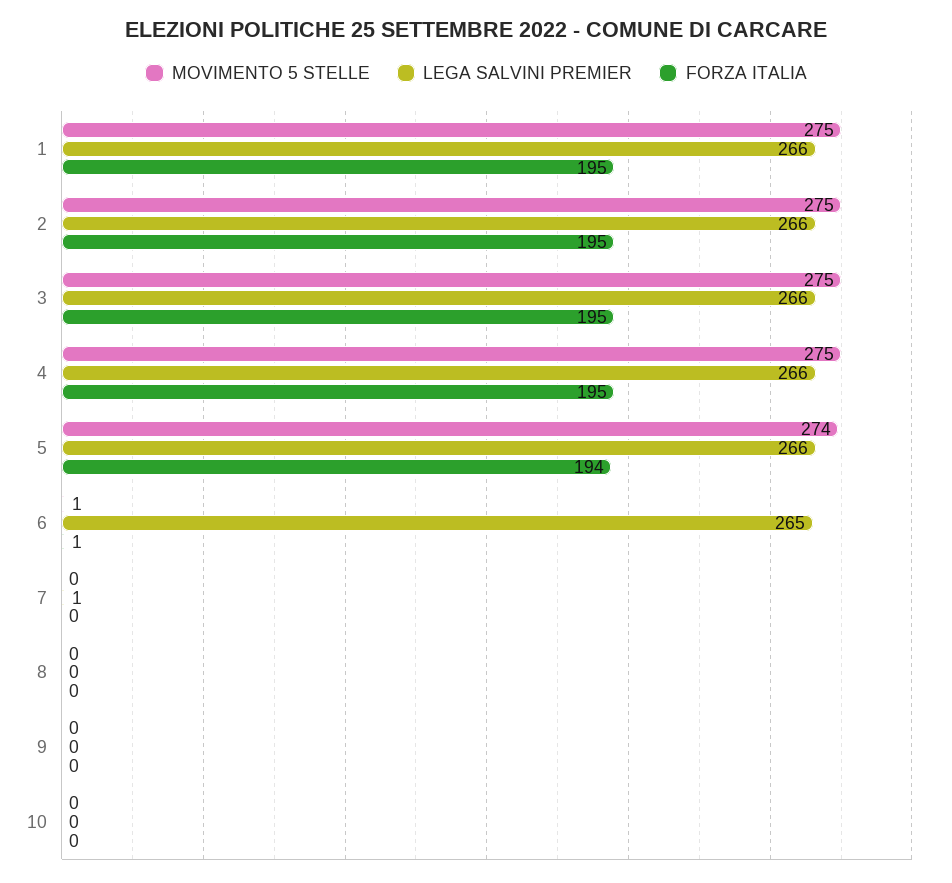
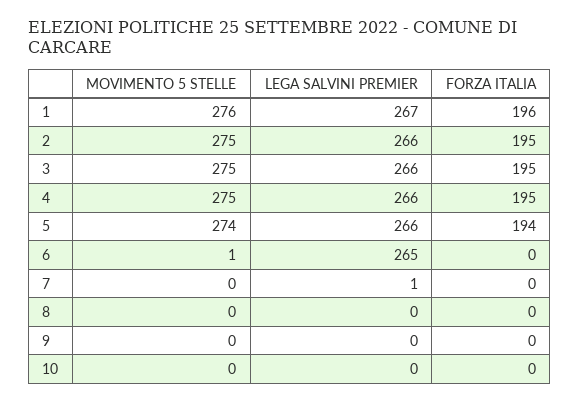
  {
    "MOVIMENTO 5 STELLE": {
-     "1": 275,
+     "1": 276,
      "2": 275,
      "3": 275,
      "4": 275,
      "5": 274,
      "6": 1,
      "7": 0,
      "8": 0,
      "9": 0,
      "10": 0
    },
    "LEGA SALVINI PREMIER": {
-     "1": 266,
+     "1": 267,
      "2": 266,
      "3": 266,
      "4": 266,
      "5": 266,
      "6": 265,
      "7": 1,
      "8": 0,
      "9": 0,
      "10": 0
    },
    "FORZA ITALIA": {
-     "1": 195,
+     "1": 196,
      "2": 195,
      "3": 195,
      "4": 195,
      "5": 194,
-     "6": 1,
+     "6": 0,
      "7": 0,
      "8": 0,
      "9": 0,
      "10": 0
    }
  }

